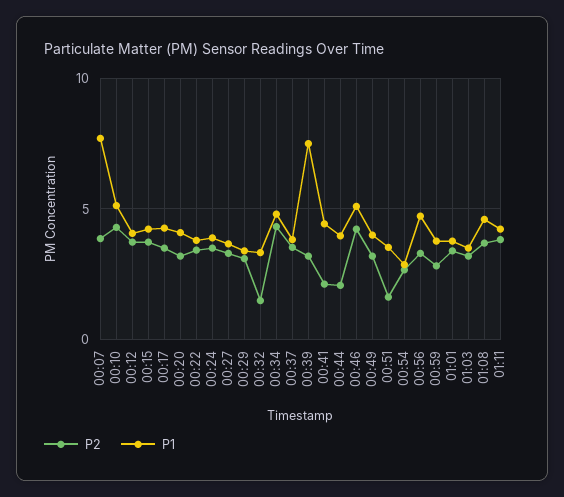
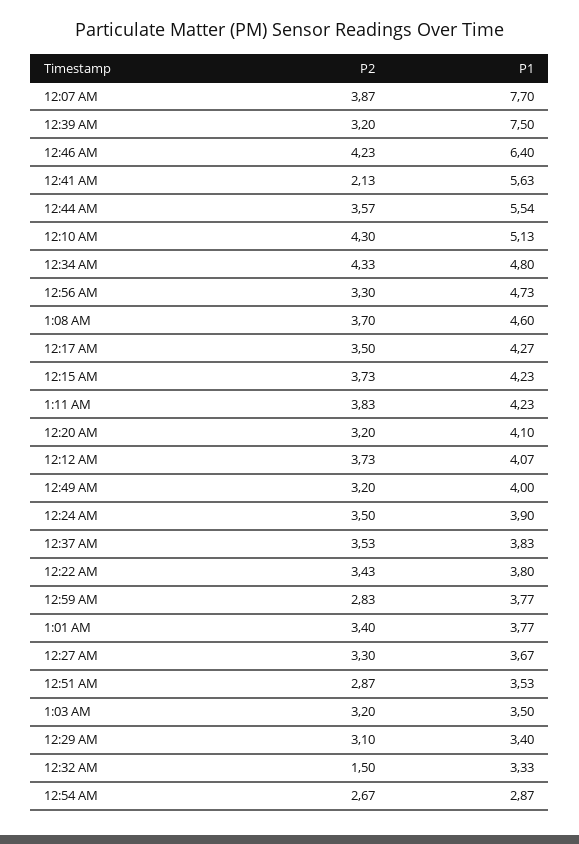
  {
    "P2": {
      "00:07": 3.87,
      "00:10": 4.3,
      "00:12": 3.73,
      "00:15": 3.73,
      "00:17": 3.5,
      "00:20": 3.2,
      "00:22": 3.43,
      "00:24": 3.5,
      "00:27": 3.3,
      "00:29": 3.1,
      "00:32": 1.5,
      "00:34": 4.33,
      "00:37": 3.53,
      "00:39": 3.2,
      "00:41": 2.13,
-     "00:44": 2,
+     "00:44": 3.57,
      "00:46": 4.23,
      "00:49": 3.2,
-     "00:51": 1.5,
+     "00:51": 2.87,
      "00:54": 2.67,
      "00:56": 3.3,
      "00:59": 2.83,
      "01:01": 3.4,
      "01:03": 3.2,
      "01:08": 3.7,
      "01:11": 3.83
    },
    "P1": {
      "00:07": 7.7,
      "00:10": 5.13,
      "00:12": 4.07,
      "00:15": 4.23,
      "00:17": 4.27,
      "00:20": 4.1,
      "00:22": 3.8,
      "00:24": 3.9,
      "00:27": 3.67,
      "00:29": 3.4,
      "00:32": 3.33,
      "00:34": 4.8,
      "00:37": 3.83,
      "00:39": 7.5,
-     "00:41": 4.5,
+     "00:41": 5.63,
-     "00:44": 4,
+     "00:44": 5.54,
-     "00:46": 5,
+     "00:46": 6.4,
      "00:49": 4,
      "00:51": 3.53,
      "00:54": 2.87,
      "00:56": 4.73,
      "00:59": 3.77,
      "01:01": 3.77,
      "01:03": 3.5,
      "01:08": 4.6,
      "01:11": 4.23
    }
  }

